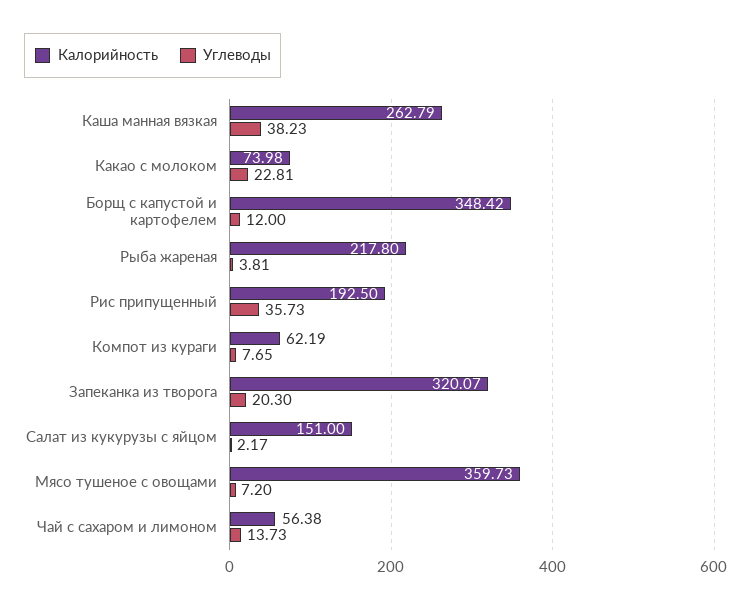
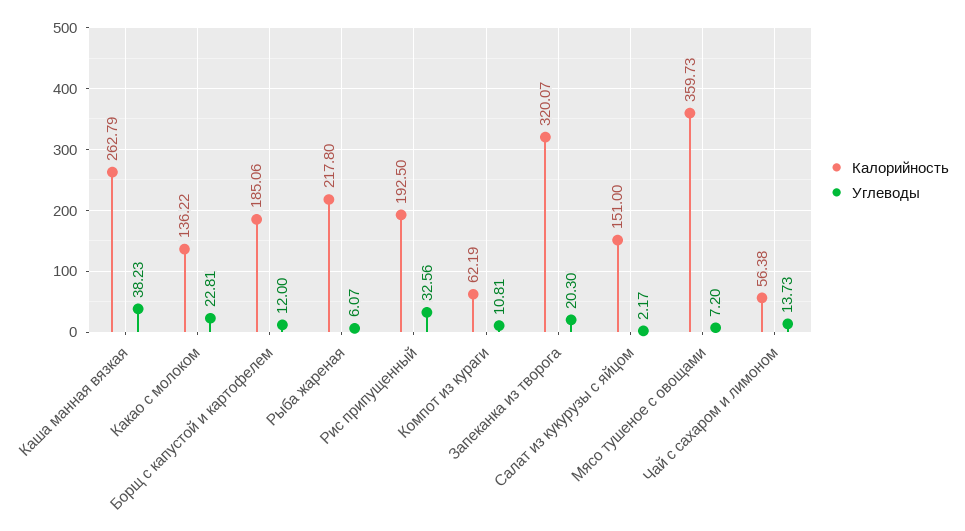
  {
    "Калорийность": {
      "Каша манная вязкая": 262.79,
-     "Какао с молоком": 73.98,
+     "Какао с молоком": 136.22,
-     "Борщ с капустой и картофелем": 348.42,
+     "Борщ с капустой и картофелем": 185.06,
      "Рыба жареная": 217.8,
      "Рис припущенный": 192.5,
      "Компот из кураги": 62.19,
      "Запеканка из творога": 320.07,
      "Салат из кукурузы с яйцом": 151,
      "Мясо тушеное с овощами": 359.73,
      "Чай с сахаром и лимоном": 56.38
    },
    "Углеводы": {
      "Каша манная вязкая": 38.23,
      "Какао с молоком": 22.81,
      "Борщ с капустой и картофелем": 12,
-     "Рыба жареная": 3.81,
+     "Рыба жареная": 6.07,
-     "Рис припущенный": 35.73,
+     "Рис припущенный": 32.56,
-     "Компот из кураги": 7.65,
+     "Компот из кураги": 10.81,
      "Запеканка из творога": 20.3,
      "Салат из кукурузы с яйцом": 2.17,
      "Мясо тушеное с овощами": 7.2,
      "Чай с сахаром и лимоном": 13.73
    }
  }

